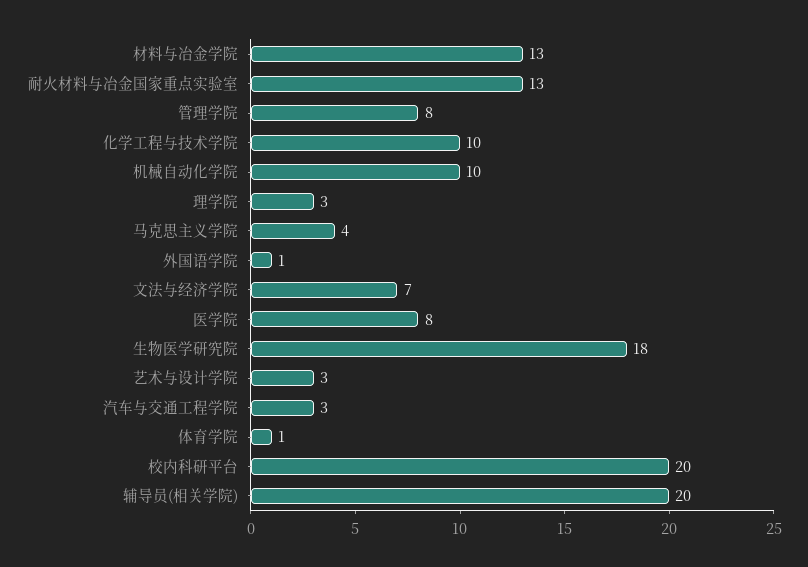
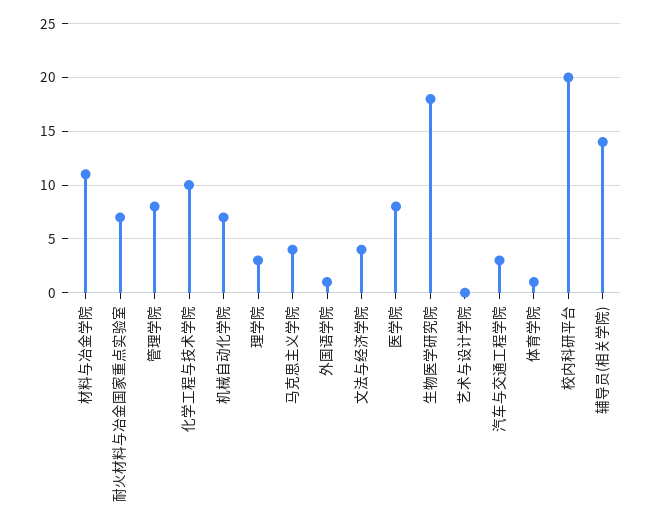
  {
-   "材料与冶金学院": 13,
+   "材料与冶金学院": 11,
-   "耐火材料与冶金国家重点实验室": 13,
+   "耐火材料与冶金国家重点实验室": 7,
    "管理学院": 8,
    "化学工程与技术学院": 10,
-   "机械自动化学院": 10,
+   "机械自动化学院": 7,
    "理学院": 3,
    "马克思主义学院": 4,
    "外国语学院": 1,
-   "文法与经济学院": 7,
+   "文法与经济学院": 4,
    "医学院": 8,
    "生物医学研究院": 18,
-   "艺术与设计学院": 3,
+   "艺术与设计学院": 0,
    "汽车与交通工程学院": 3,
    "体育学院": 1,
    "校内科研平台": 20,
-   "辅导员(相关学院)": 20
+   "辅导员(相关学院)": 14
  }

